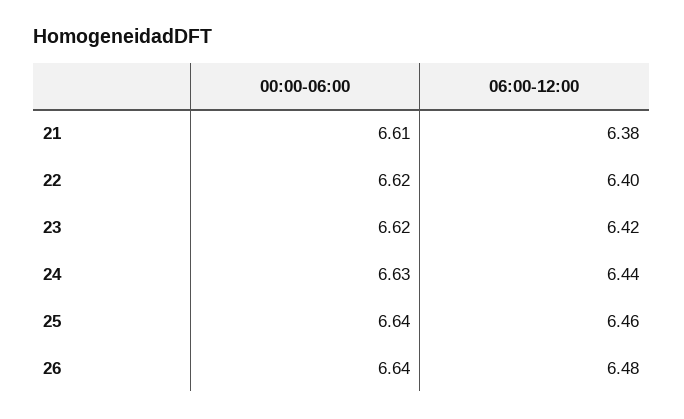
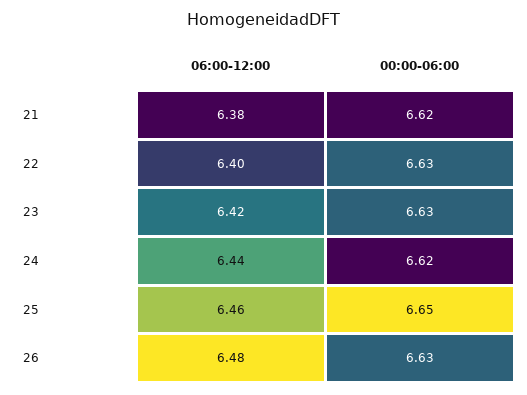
  {
    "00:00-06:00": {
-     "21": 6.61,
+     "21": 6.62,
-     "22": 6.62,
+     "22": 6.63,
-     "23": 6.62,
+     "23": 6.63,
-     "24": 6.63,
+     "24": 6.62,
-     "25": 6.64,
+     "25": 6.65,
-     "26": 6.64
+     "26": 6.63
    },
    "06:00-12:00": {
      "21": 6.38,
      "22": 6.4,
      "23": 6.42,
      "24": 6.44,
      "25": 6.46,
      "26": 6.48
    }
  }

